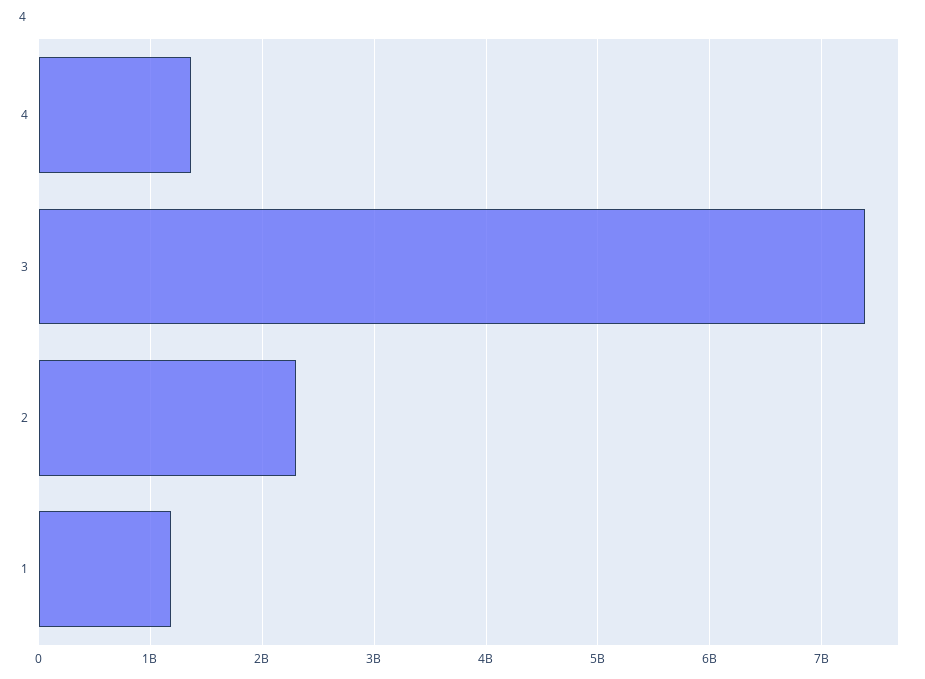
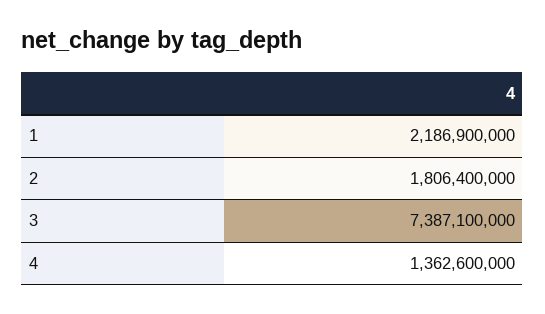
  {
    "4": 1362600000,
    "3": 7387100000,
-   "2": 2300000000,
+   "2": 1806400000,
-   "1": 1200000000
+   "1": 2186900000
  }

